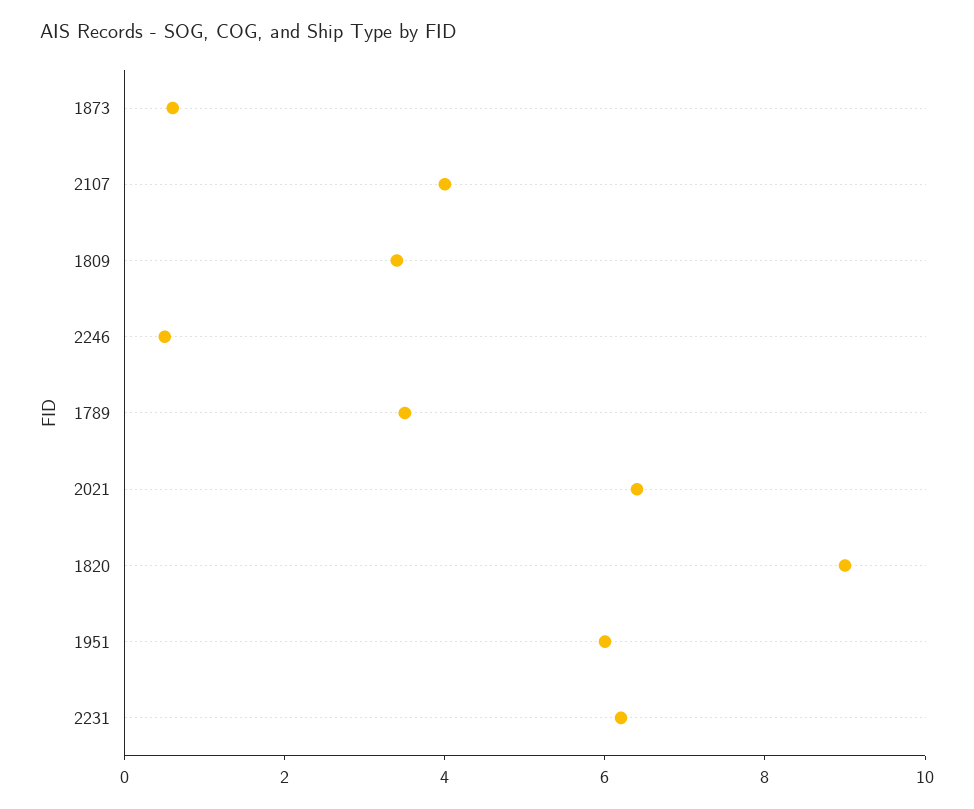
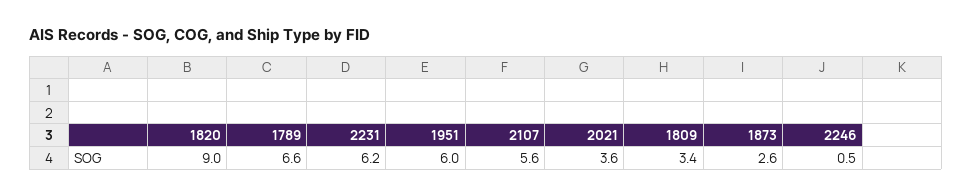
  {
-   "1873": 0.5,
+   "1873": 2.6,
-   "2107": 4,
+   "2107": 5.6,
    "1809": 3.4,
    "2246": 0.5,
-   "1789": 3.5,
+   "1789": 6.6,
-   "2021": 6.5,
+   "2021": 3.6,
    "1820": 9,
    "1951": 6,
    "2231": 6.2
  }

